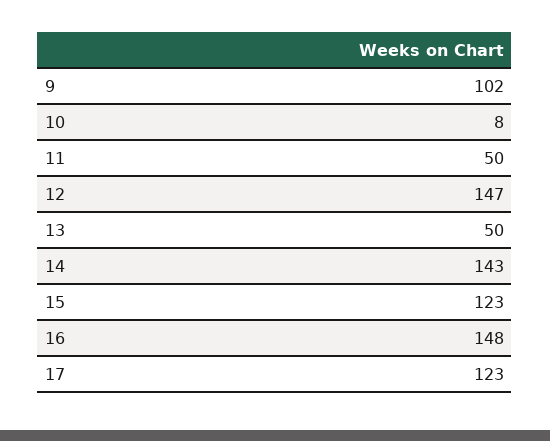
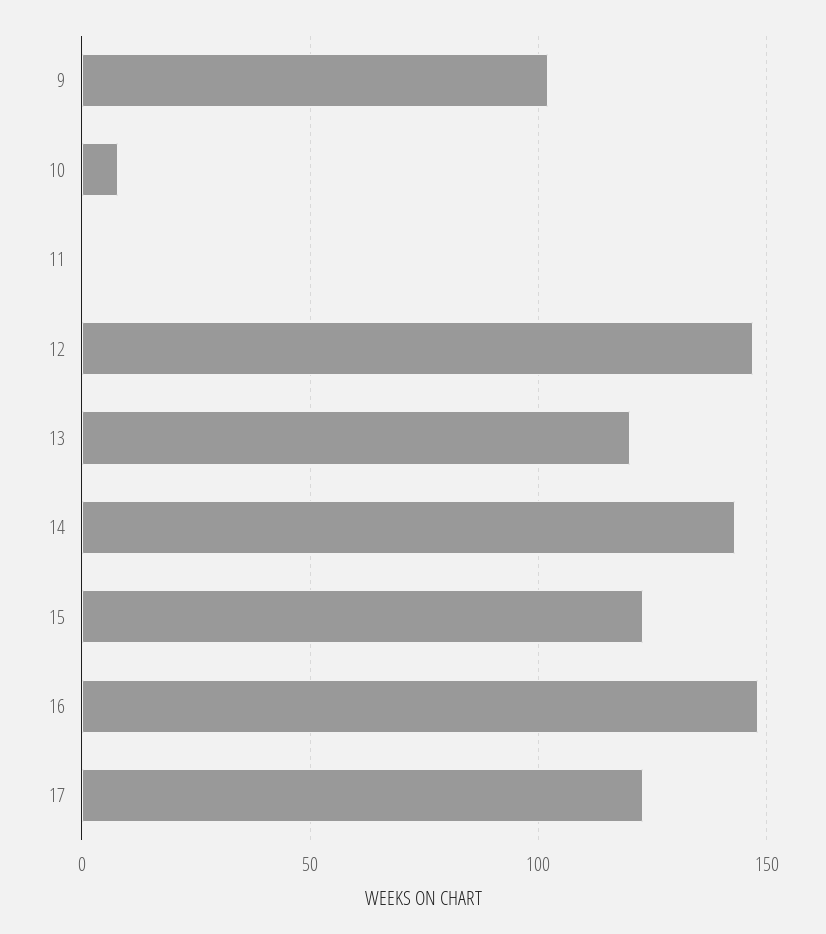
  {
    "9": 102,
    "10": 8,
-   "11": 50,
+   "11": 0,
    "12": 147,
-   "13": 50,
+   "13": 120,
    "14": 143,
    "15": 123,
    "16": 148,
    "17": 123
  }

